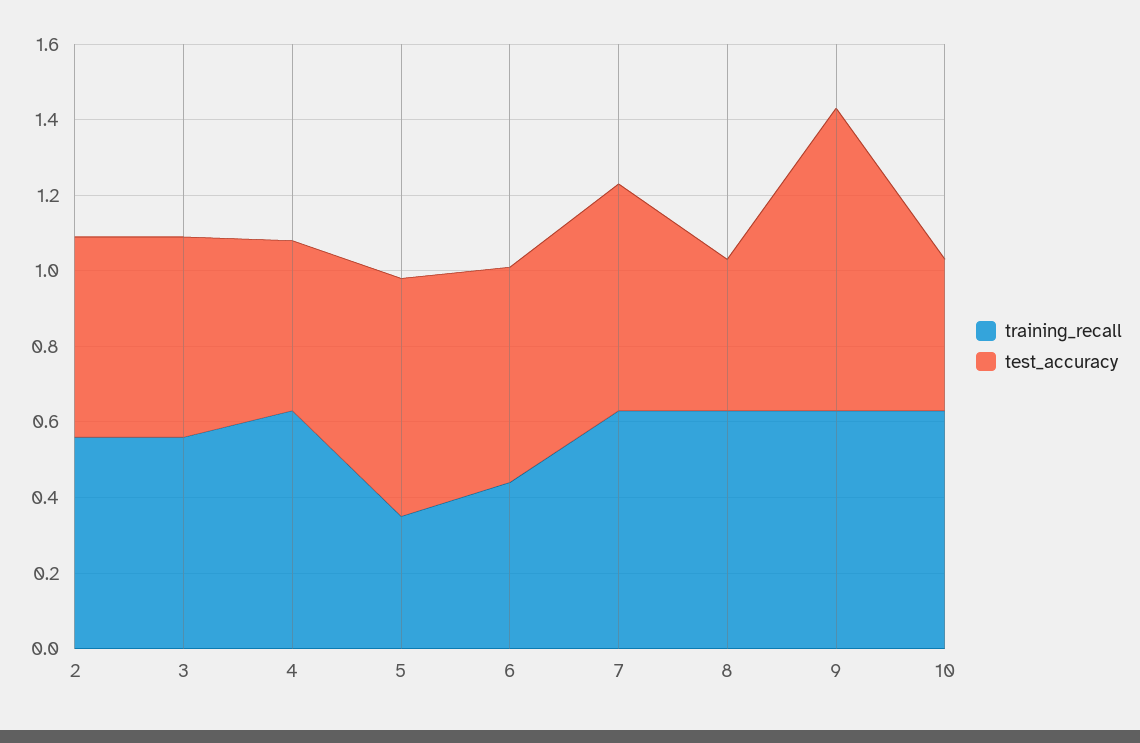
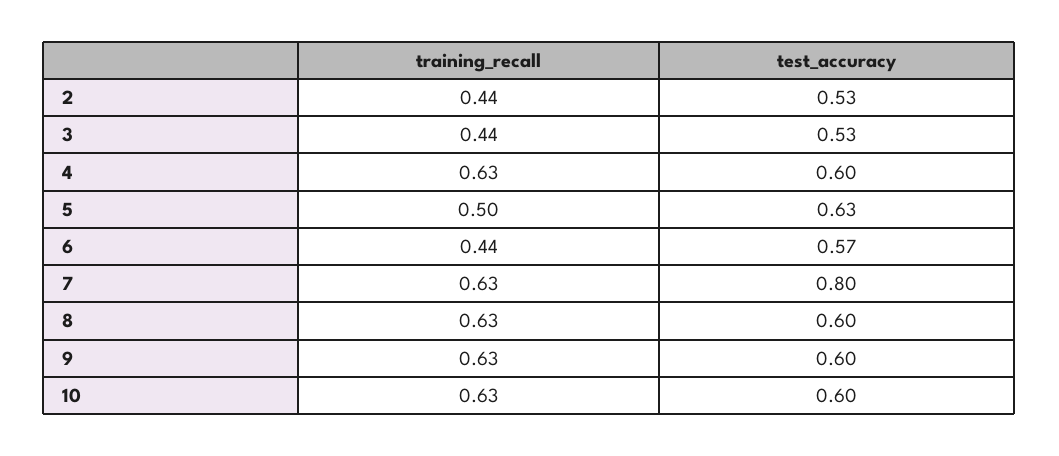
  {
    "training_recall": {
-     "2": 0.55,
+     "2": 0.44,
-     "3": 0.55,
+     "3": 0.44,
      "4": 0.63,
-     "5": 0.35,
+     "5": 0.5,
      "6": 0.44,
      "7": 0.63,
      "8": 0.63,
      "9": 0.63,
      "10": 0.63
    },
    "test_accuracy": {
      "2": 0.53,
      "3": 0.53,
-     "4": 0.45,
+     "4": 0.6,
      "5": 0.63,
      "6": 0.57,
-     "7": 0.6,
+     "7": 0.8,
-     "8": 0.4,
+     "8": 0.6,
-     "9": 0.8,
+     "9": 0.6,
-     "10": 0.4
+     "10": 0.6
    }
  }

